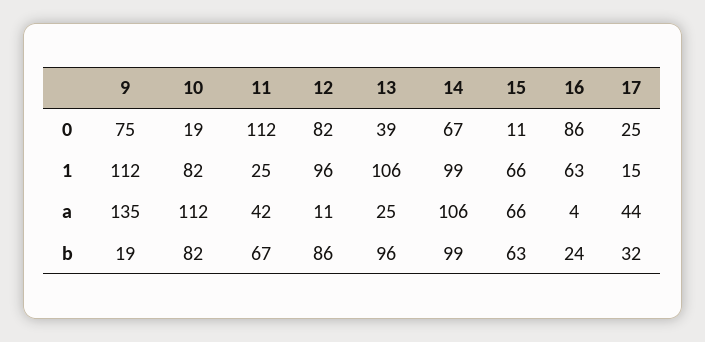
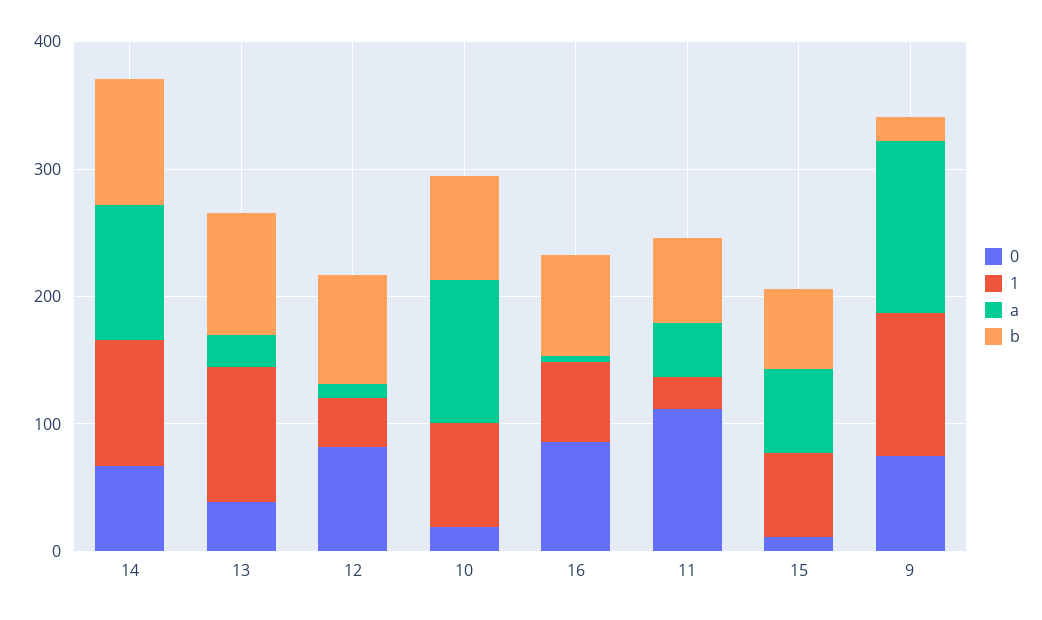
  {
    "0": {
      "9": 75,
      "10": 19,
      "11": 112,
      "12": 82,
      "13": 39,
      "14": 67,
      "15": 11,
-     "16": 86,
+     "16": 86
-     "17": 25
    },
    "1": {
      "9": 112,
      "10": 82,
      "11": 25,
-     "12": 96,
+     "12": 40,
      "13": 106,
      "14": 99,
      "15": 66,
-     "16": 63,
+     "16": 63
-     "17": 15
    },
    "a": {
      "9": 135,
      "10": 112,
      "11": 42,
      "12": 11,
      "13": 25,
      "14": 106,
      "15": 66,
-     "16": 4,
+     "16": 4
-     "17": 44
    },
    "b": {
      "9": 19,
      "10": 82,
      "11": 67,
      "12": 86,
      "13": 96,
      "14": 99,
      "15": 63,
-     "16": 24,
+     "16": 80
-     "17": 32
    }
  }

